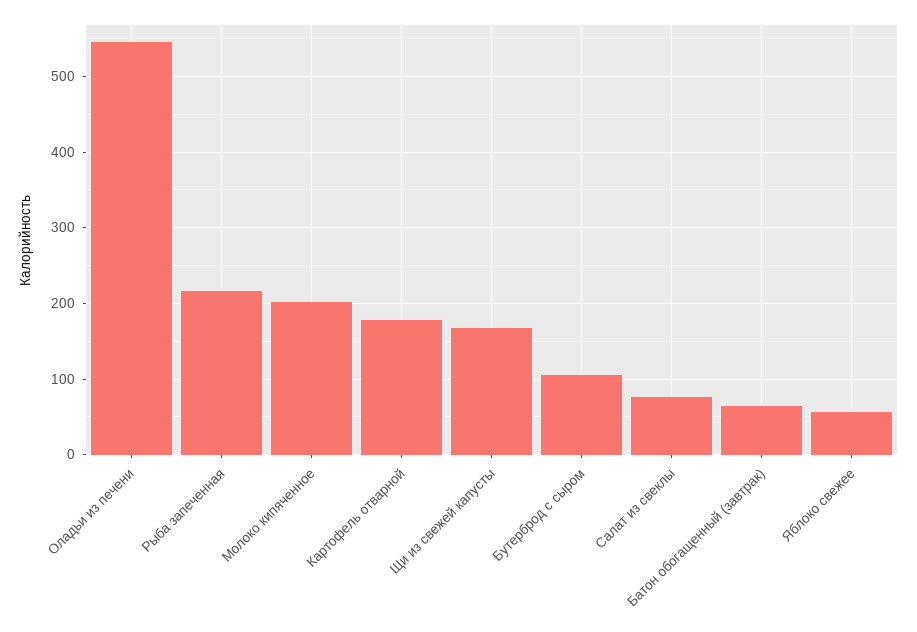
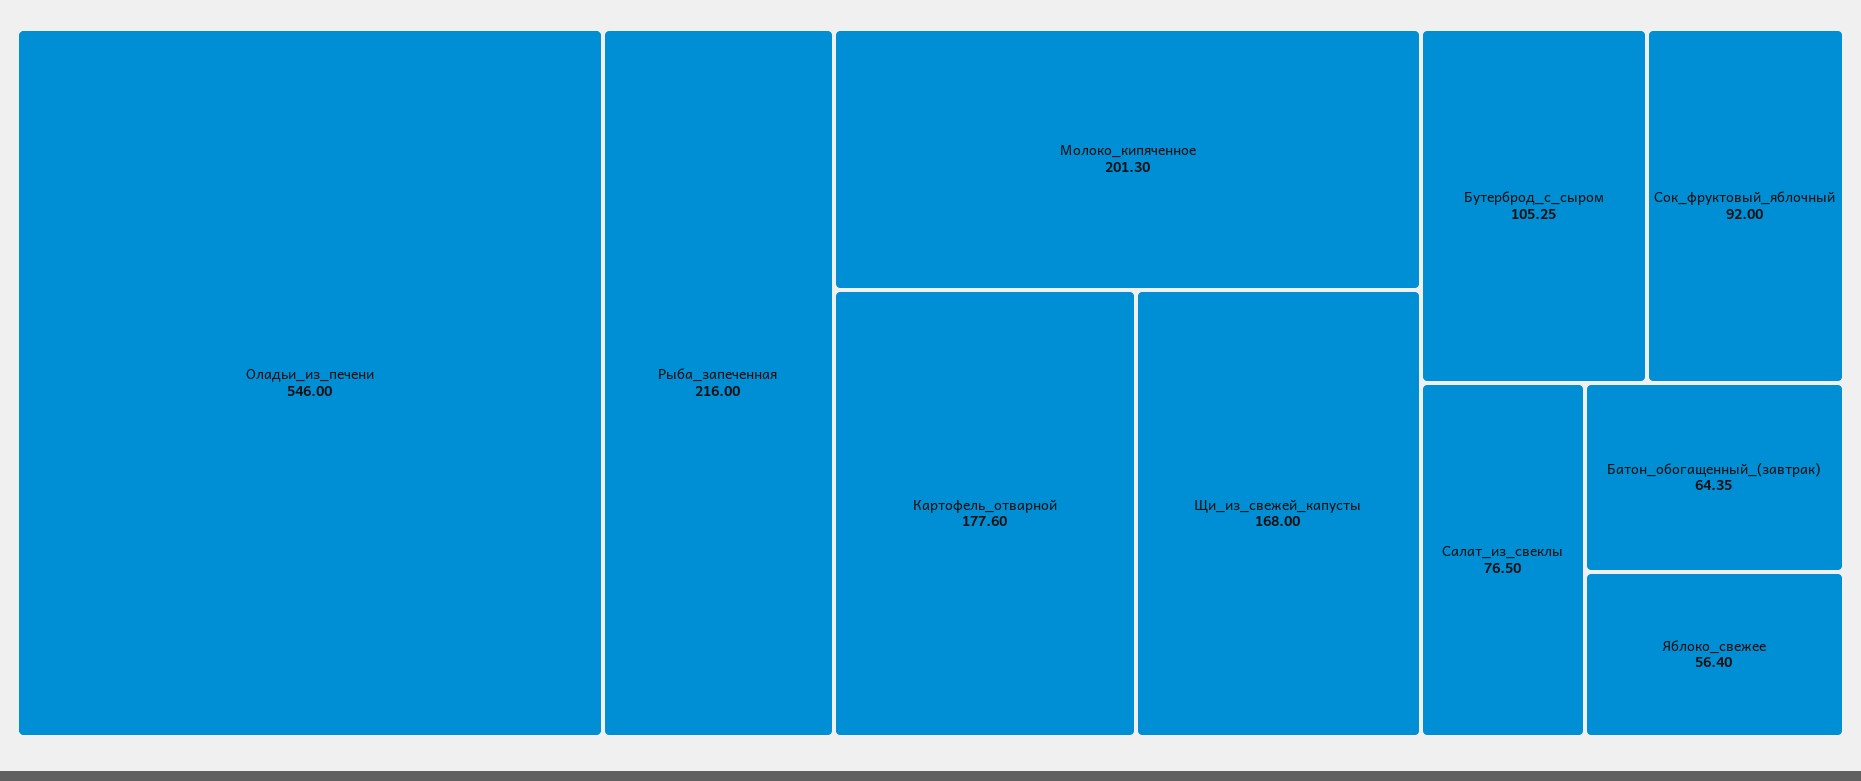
  {
    "Оладьи из печени": 546,
    "Рыба запеченная": 216,
    "Молоко кипяченное": 201.3,
    "Картофель отварной": 177.6,
    "Щи из свежей капусты": 168,
    "Бутерброд с сыром": 105.25,
    "Салат из свеклы": 76.5,
    "Батон обогащенный (завтрак)": 64.35,
-   "Яблоко свежее": 56.4
+   "Яблоко свежее": 56.4,
+   "Сок_фруктовый_яблочный": 92
  }

